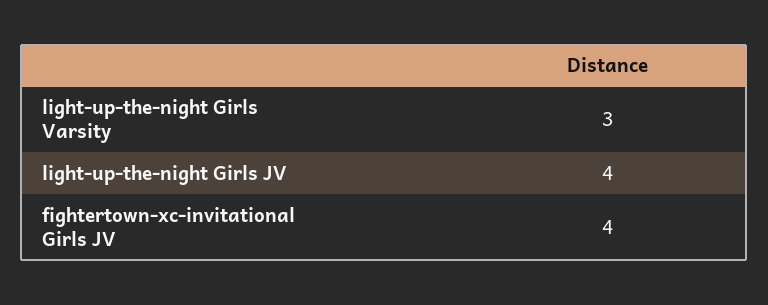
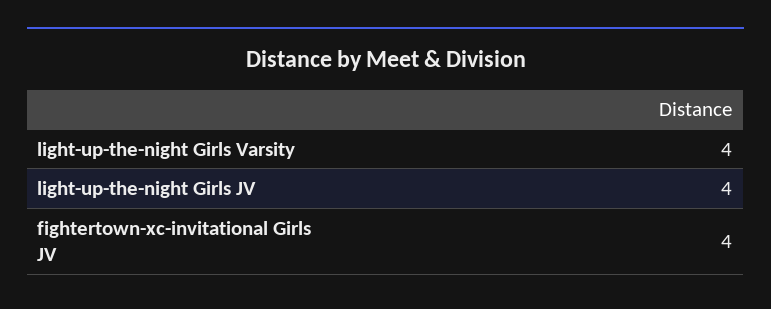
  {
-   "light-up-the-night Girls Varsity": 3,
+   "light-up-the-night Girls Varsity": 4,
    "light-up-the-night Girls JV": 4,
    "fightertown-xc-invitational Girls JV": 4
  }

